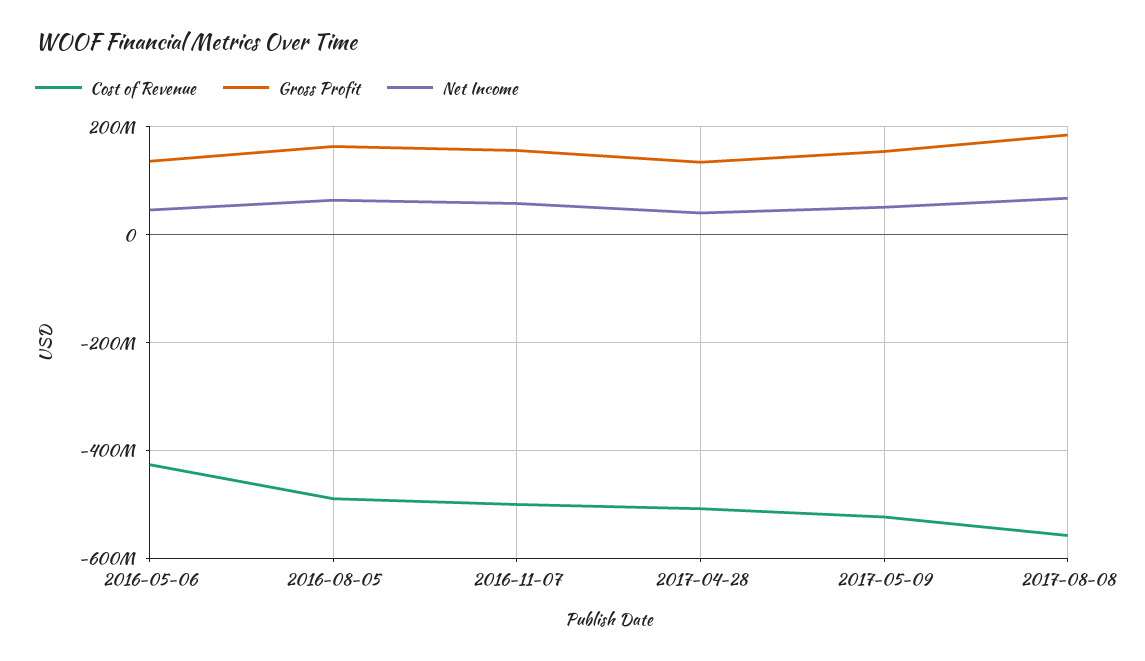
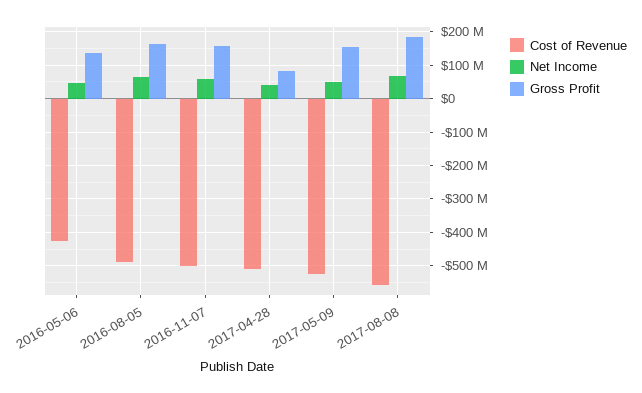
  {
    "Cost of Revenue": {
      "2016-05-06": -420000000,
      "2016-08-05": -480000000,
      "2016-11-07": -500000000,
      "2017-04-28": -500000000,
      "2017-05-09": -520000000,
      "2017-08-08": -560000000
    },
    "Gross Profit": {
      "2016-05-06": 140000000,
      "2016-08-05": 160000000,
      "2016-11-07": 160000000,
-     "2017-04-28": 140000000,
+     "2017-04-28": 80000000,
      "2017-05-09": 160000000,
      "2017-08-08": 180000000
    },
    "Net Income": {
      "2016-05-06": 40000000,
      "2016-08-05": 60000000,
      "2016-11-07": 60000000,
      "2017-04-28": 40000000,
      "2017-05-09": 60000000,
      "2017-08-08": 60000000
    }
  }

